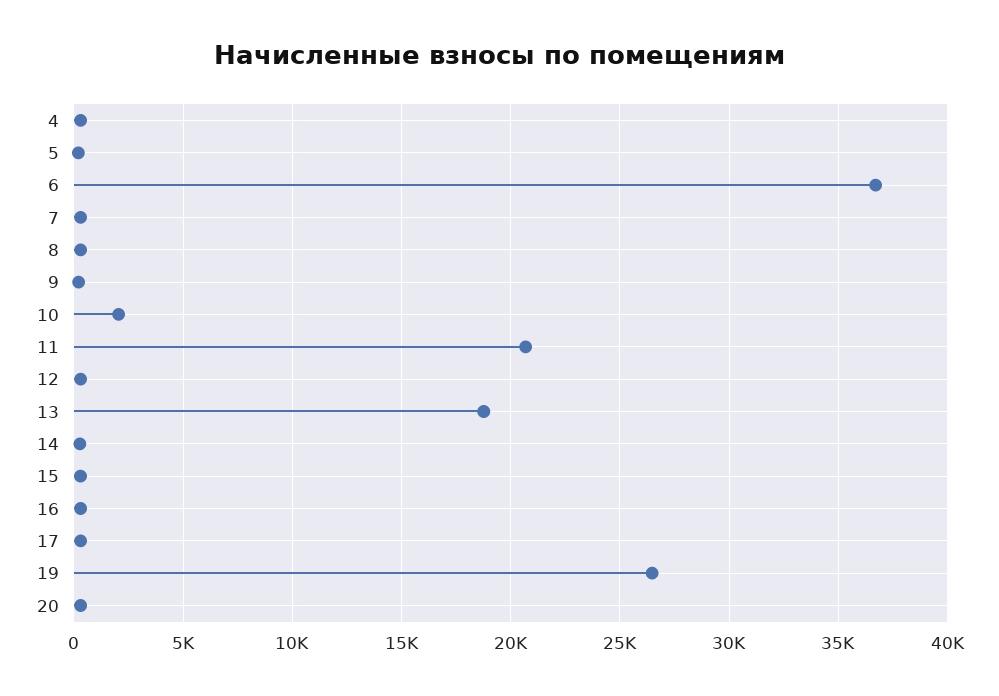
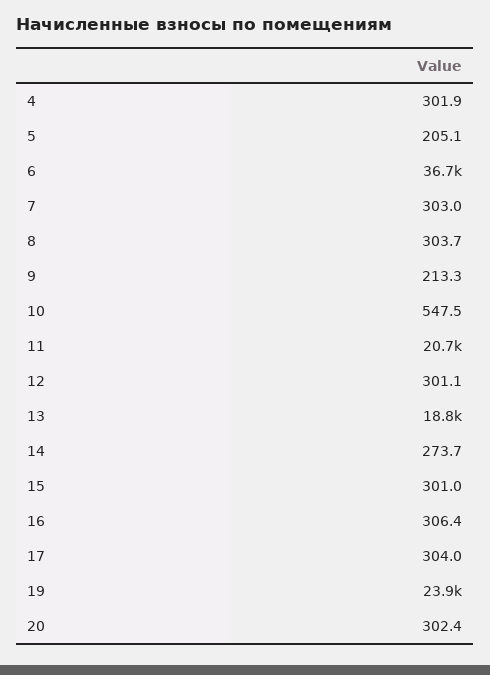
  {
    "4": 301.9,
    "5": 205.1,
    "6": 36700,
    "7": 303,
    "8": 303.7,
    "9": 213.3,
-   "10": 2000,
+   "10": 547.5,
    "11": 20700,
    "12": 301.1,
    "13": 18800,
    "14": 273.7,
    "15": 301,
    "16": 306.4,
    "17": 304,
-   "19": 26500,
+   "19": 23900,
    "20": 302.4
  }

